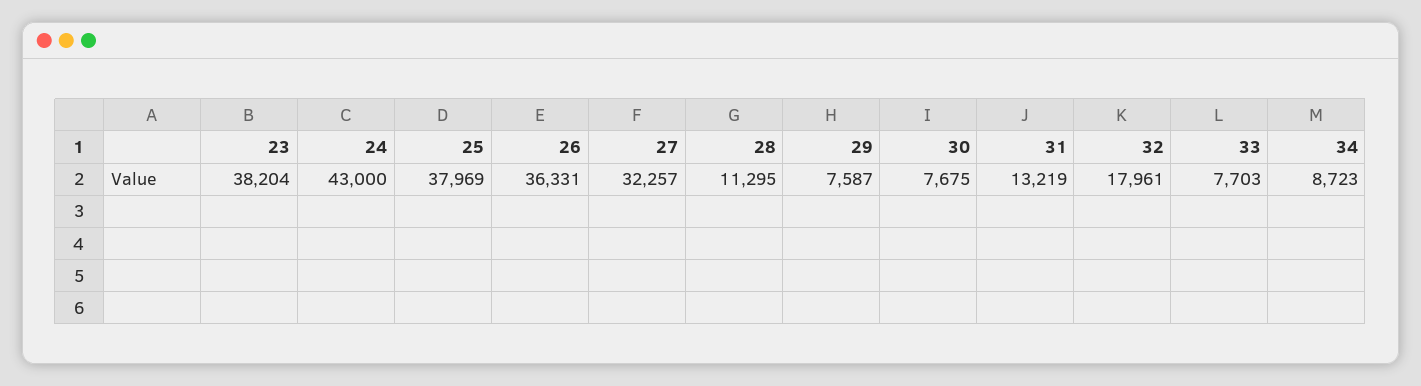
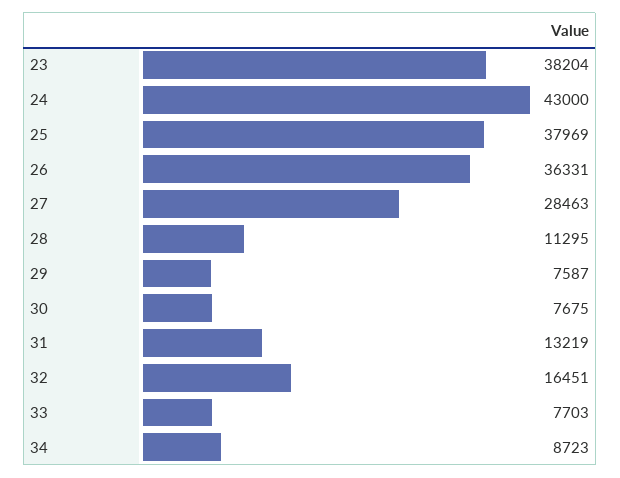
  {
    "23": 38204,
    "24": 43000,
    "25": 37969,
    "26": 36331,
-   "27": 32257,
+   "27": 28463,
    "28": 11295,
    "29": 7587,
    "30": 7675,
    "31": 13219,
-   "32": 17961,
+   "32": 16451,
    "33": 7703,
    "34": 8723
  }

